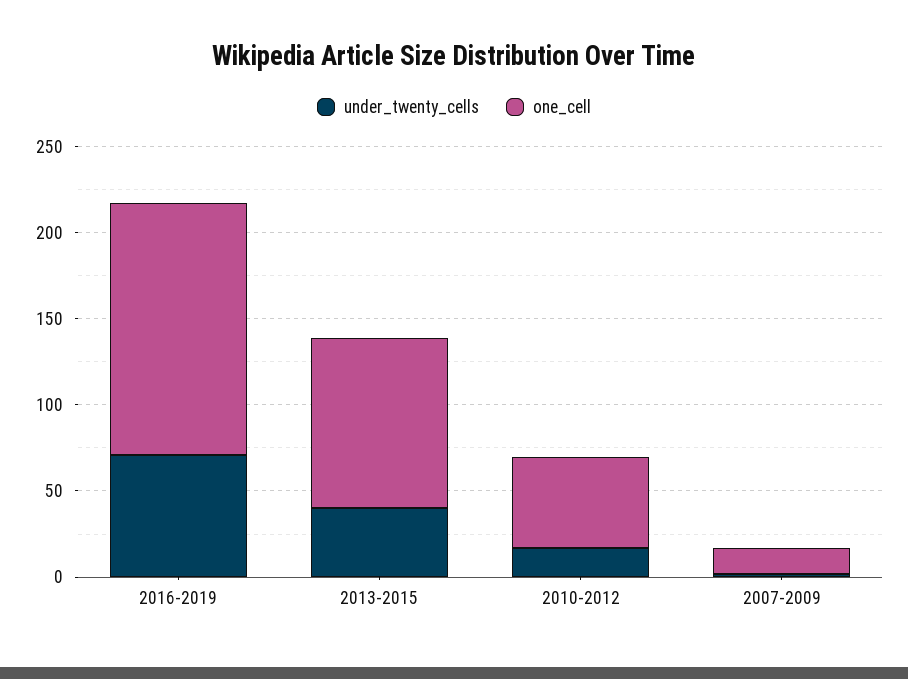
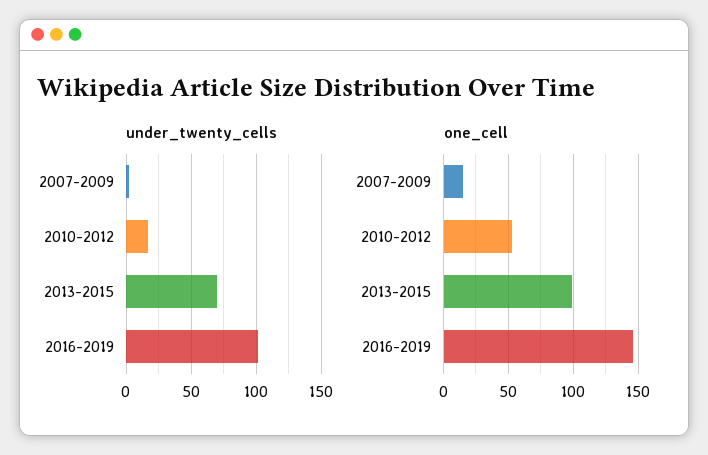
  {
    "under_twenty_cells": {
-     "2016-2019": 70,
+     "2016-2019": 100,
-     "2013-2015": 40,
+     "2013-2015": 70,
      "2010-2012": 15,
      "2007-2009": 0
    },
    "one_cell": {
      "2016-2019": 145,
      "2013-2015": 100,
      "2010-2012": 55,
      "2007-2009": 15
    }
  }

